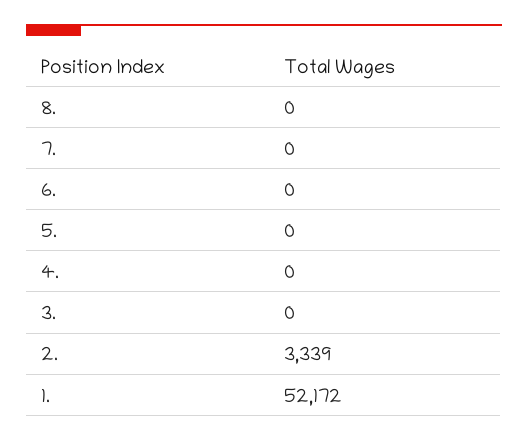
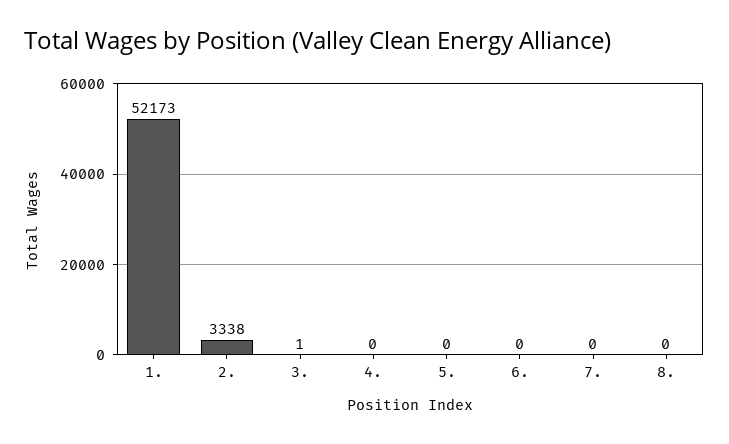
  {
    "8.": 0,
    "7.": 0,
    "6.": 0,
    "5.": 0,
    "4.": 0,
-   "3.": 0,
+   "3.": 1,
-   "2.": 3339,
+   "2.": 3338,
-   "1.": 52172
+   "1.": 52173
  }

